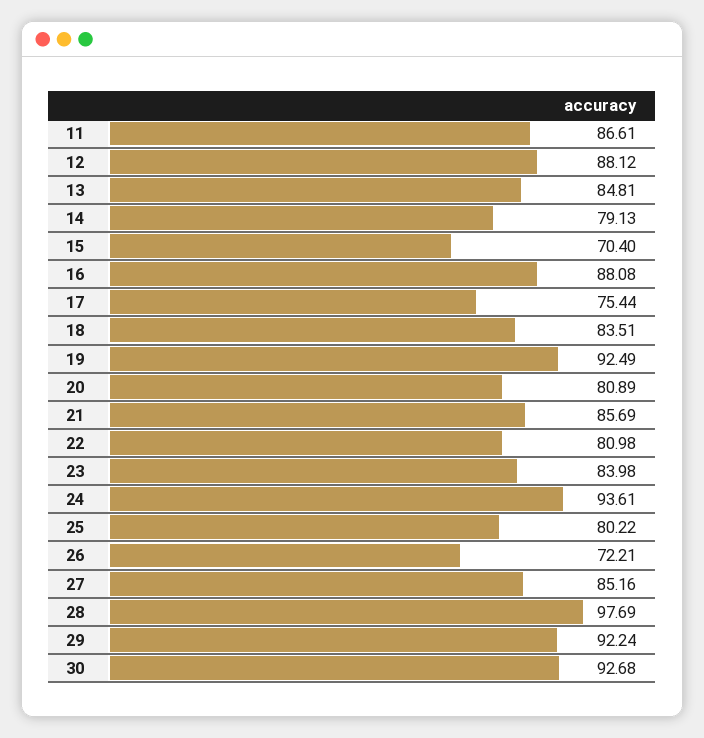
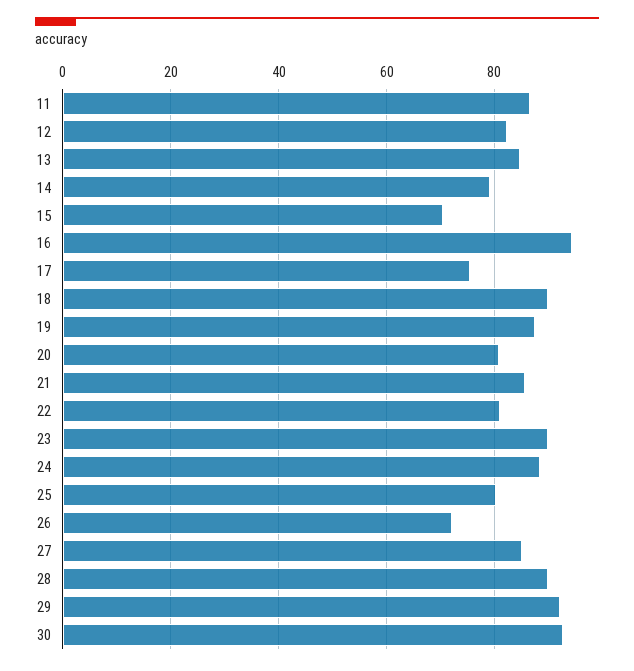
  {
    "11": 86.61,
-   "12": 88.12,
+   "12": 82,
    "13": 84.81,
    "14": 79.13,
    "15": 70.4,
-   "16": 88.08,
+   "16": 94,
    "17": 75.44,
-   "18": 83.51,
+   "18": 90,
-   "19": 92.49,
+   "19": 88,
    "20": 80.89,
    "21": 85.69,
    "22": 80.98,
-   "23": 83.98,
+   "23": 90,
-   "24": 93.61,
+   "24": 88,
    "25": 80.22,
    "26": 72.21,
    "27": 85.16,
-   "28": 97.69,
+   "28": 90,
    "29": 92.24,
    "30": 92.68
  }

